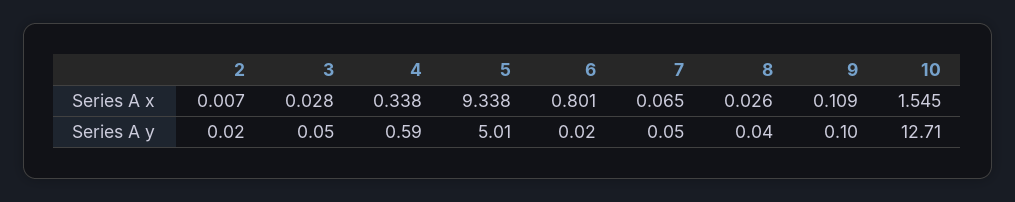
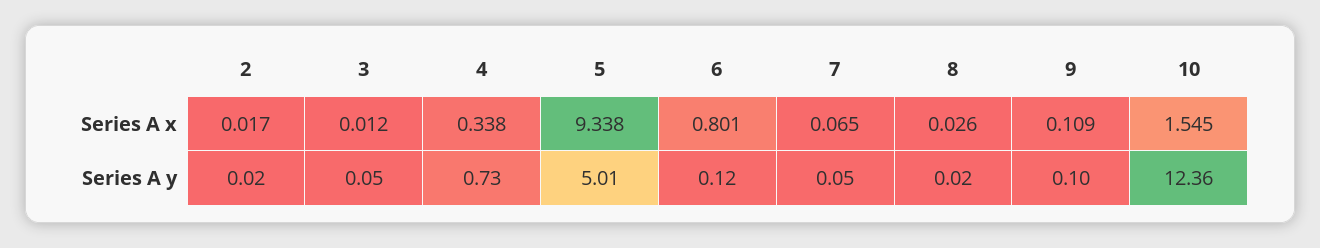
  {
    "2": {
-     "Series A x": 0.007,
+     "Series A x": 0.017,
      "Series A y": 0.02
    },
    "3": {
-     "Series A x": 0.028,
+     "Series A x": 0.012,
      "Series A y": 0.05
    },
    "4": {
      "Series A x": 0.338,
-     "Series A y": 0.59
+     "Series A y": 0.73
    },
    "5": {
      "Series A x": 9.338,
      "Series A y": 5.01
    },
    "6": {
      "Series A x": 0.801,
-     "Series A y": 0.02
+     "Series A y": 0.12
    },
    "7": {
      "Series A x": 0.065,
      "Series A y": 0.05
    },
    "8": {
      "Series A x": 0.026,
-     "Series A y": 0.04
+     "Series A y": 0.02
    },
    "9": {
      "Series A x": 0.109,
      "Series A y": 0.1
    },
    "10": {
      "Series A x": 1.545,
-     "Series A y": 12.71
+     "Series A y": 12.36
    }
  }

